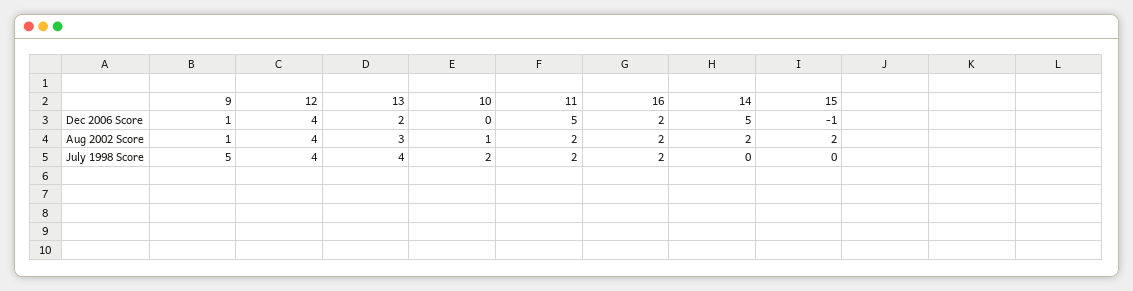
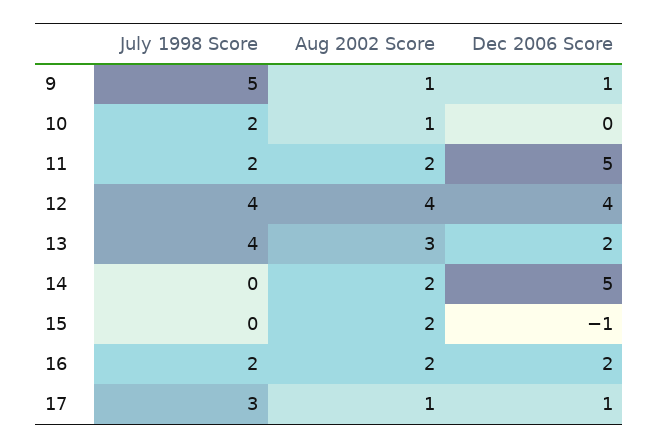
  {
    "9": {
      "Dec 2006 Score": 1,
      "Aug 2002 Score": 1,
      "July 1998 Score": 5
    },
    "12": {
      "Dec 2006 Score": 4,
      "Aug 2002 Score": 4,
      "July 1998 Score": 4
    },
    "13": {
      "Dec 2006 Score": 2,
      "Aug 2002 Score": 3,
      "July 1998 Score": 4
    },
    "10": {
      "Dec 2006 Score": 0,
      "Aug 2002 Score": 1,
      "July 1998 Score": 2
    },
    "11": {
      "Dec 2006 Score": 5,
      "Aug 2002 Score": 2,
      "July 1998 Score": 2
    },
    "16": {
      "Dec 2006 Score": 2,
      "Aug 2002 Score": 2,
      "July 1998 Score": 2
    },
    "14": {
      "Dec 2006 Score": 5,
      "Aug 2002 Score": 2,
      "July 1998 Score": 0
    },
    "15": {
      "Dec 2006 Score": -1,
      "Aug 2002 Score": 2,
      "July 1998 Score": 0
-   }
+   },
+   "17": {
+     "July 1998 Score": 3,
+     "Aug 2002 Score": 1,
+     "Dec 2006 Score": 1
+   }
  }

